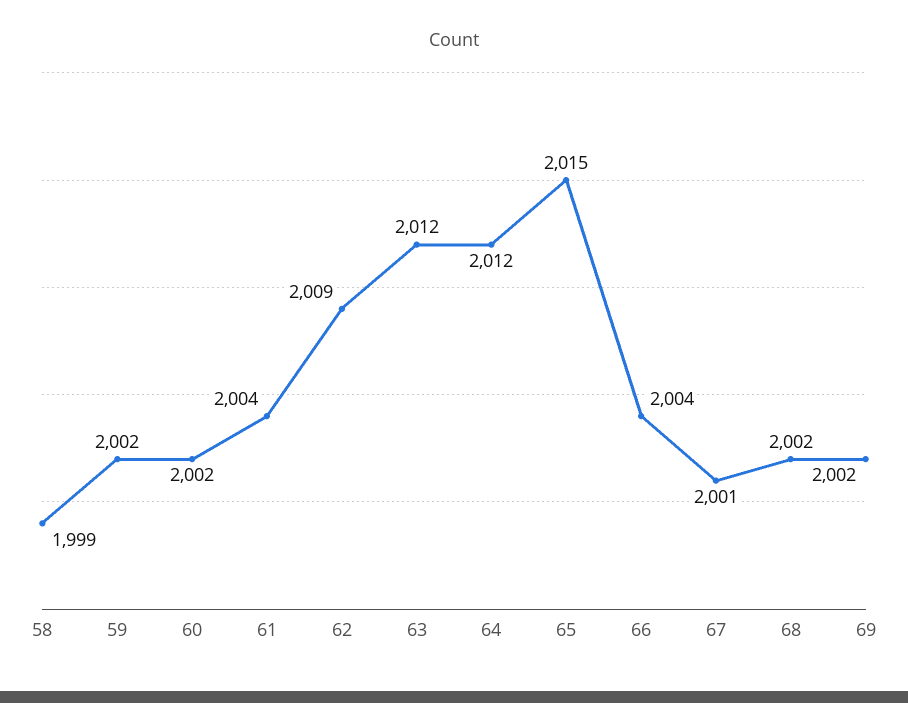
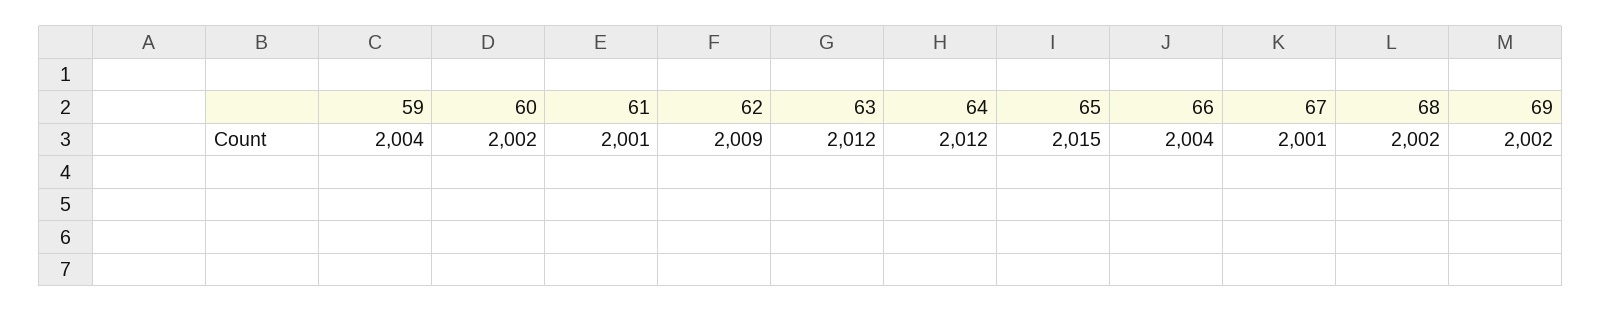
  {
-   "58": 1999,
-   "59": 2002,
+   "59": 2004,
    "60": 2002,
-   "61": 2004,
+   "61": 2001,
    "62": 2009,
    "63": 2012,
    "64": 2012,
    "65": 2015,
    "66": 2004,
    "67": 2001,
    "68": 2002,
    "69": 2002
  }

